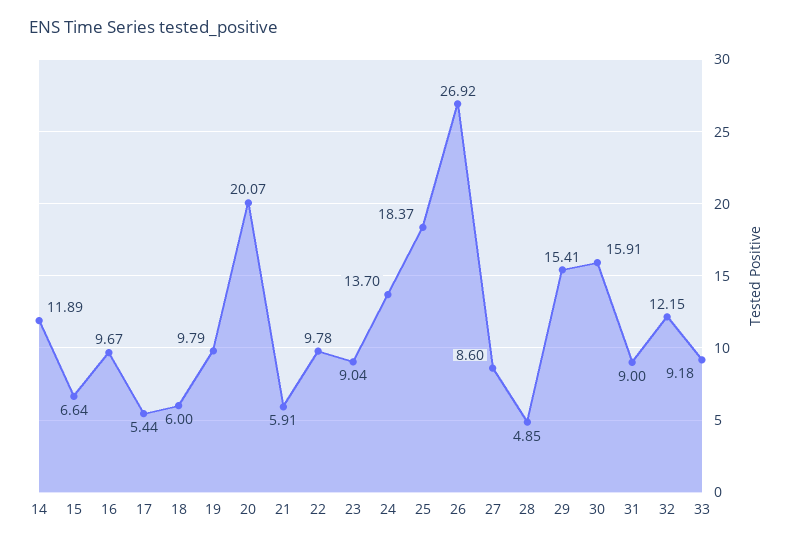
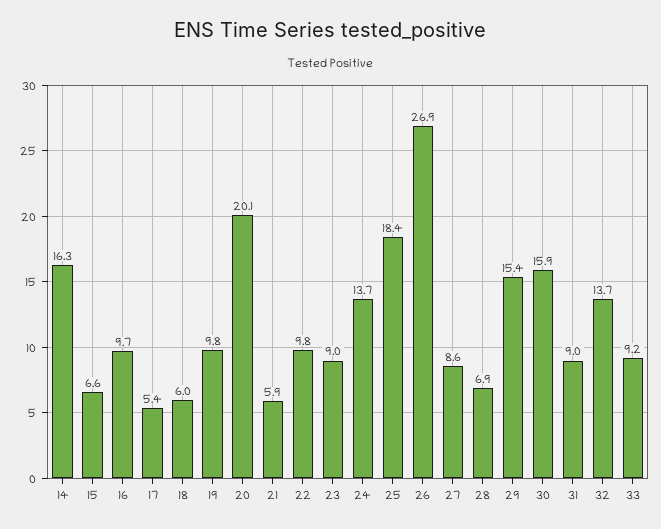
  {
-   "14": 11.89,
+   "14": 16.3,
    "15": 6.64,
    "16": 9.67,
    "17": 5.44,
    "18": 6,
    "19": 9.79,
    "20": 20.07,
    "21": 5.91,
    "22": 9.78,
    "23": 9.04,
    "24": 13.7,
    "25": 18.37,
    "26": 26.92,
    "27": 8.6,
-   "28": 4.85,
+   "28": 6.9,
    "29": 15.41,
    "30": 15.91,
    "31": 9,
-   "32": 12.15,
+   "32": 13.7,
    "33": 9.18
  }

